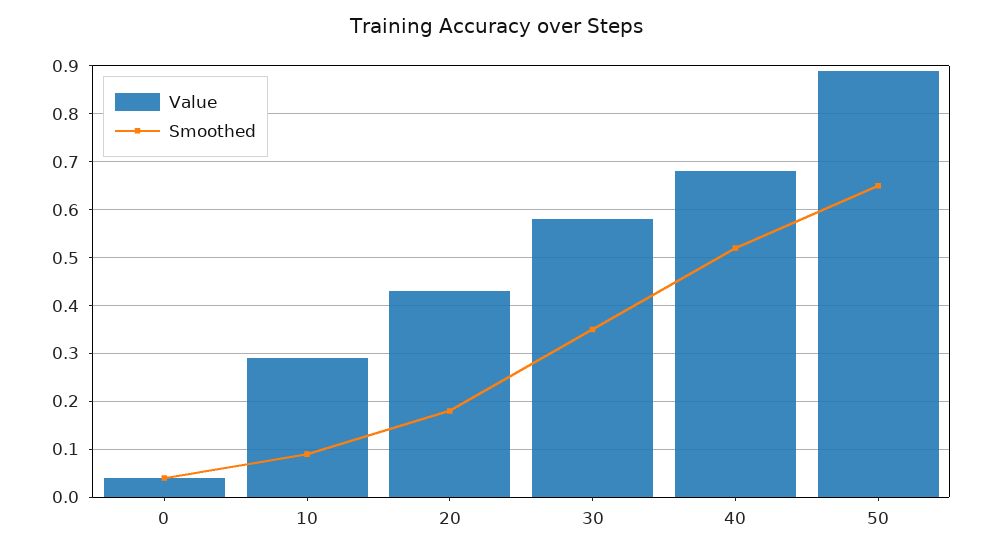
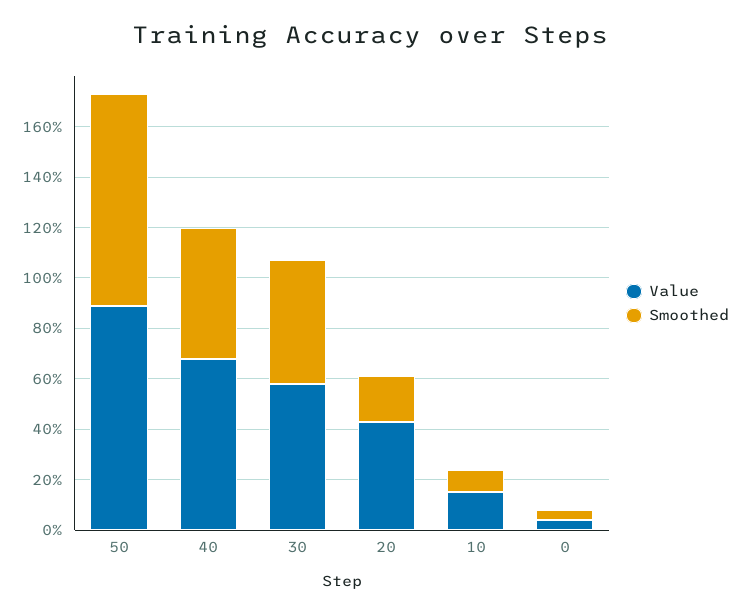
  {
    "Value": {
      "0": 0.05,
-     "10": 0.3,
+     "10": 0.15,
      "20": 0.45,
      "30": 0.6,
      "40": 0.7,
      "50": 0.9
    },
    "Smoothed": {
      "0": 0.05,
      "10": 0.1,
      "20": 0.2,
-     "30": 0.35,
+     "30": 0.5,
      "40": 0.5,
-     "50": 0.65
+     "50": 0.85
    }
  }

